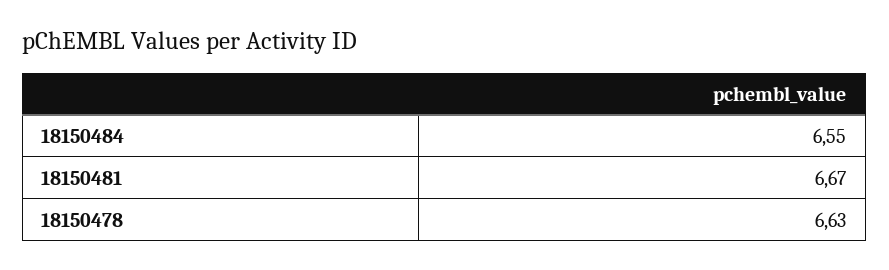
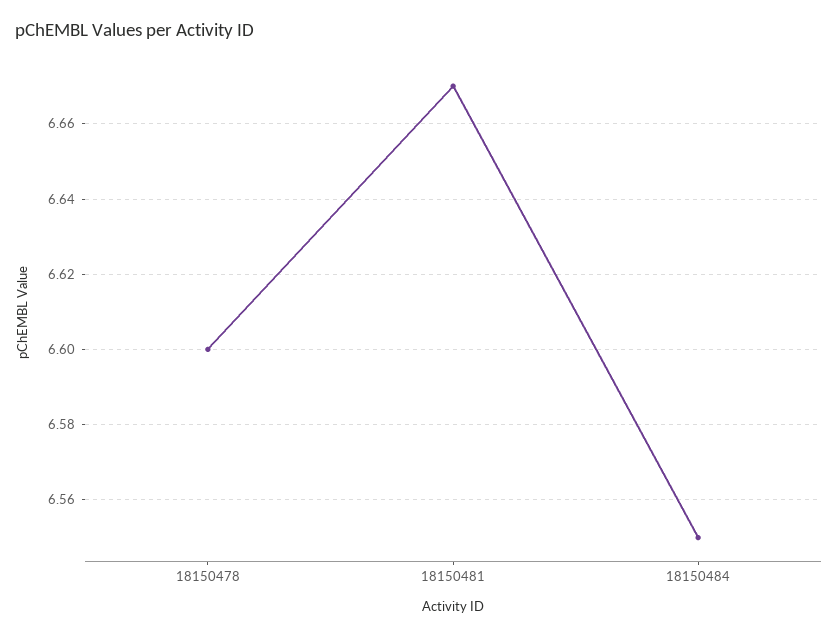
  {
    "18150484": 6.55,
    "18150481": 6.67,
-   "18150478": 6.63
+   "18150478": 6.6
  }

